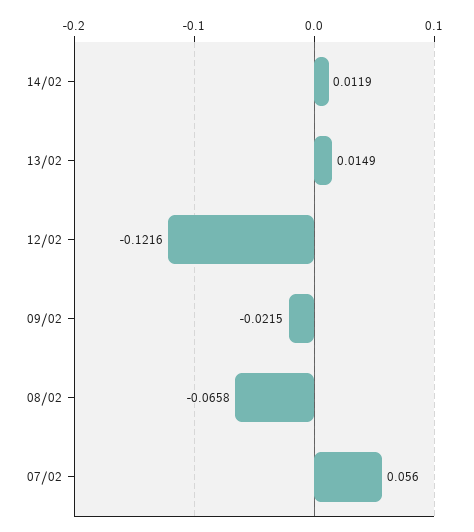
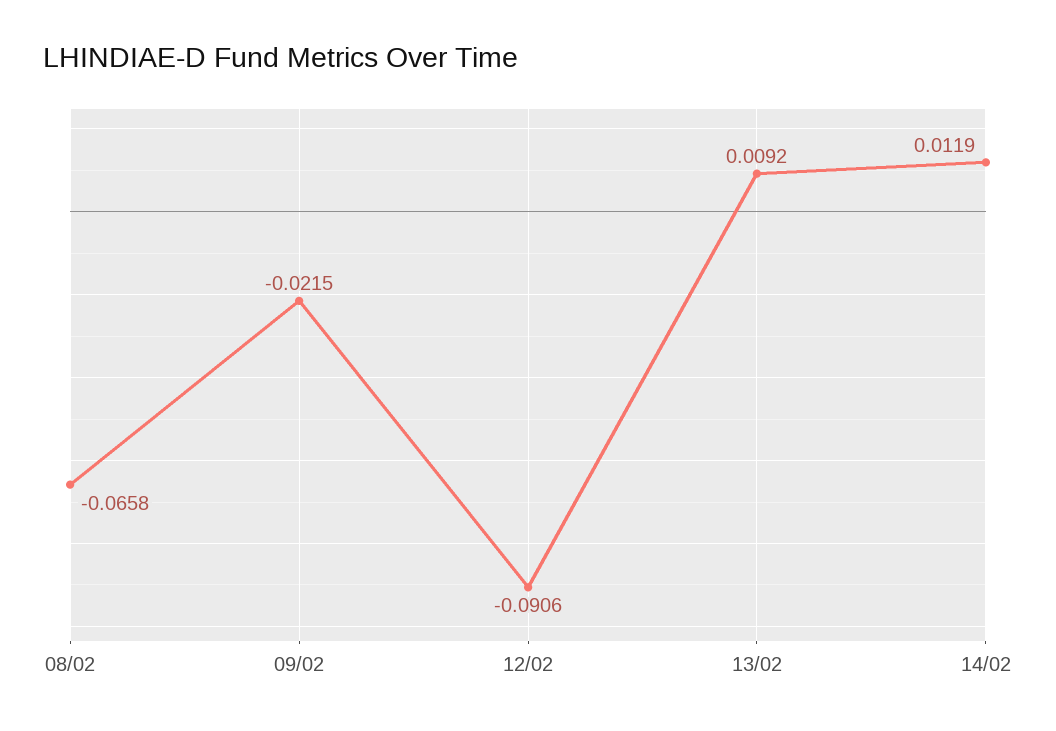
  {
    "14/02": 0.0119,
-   "13/02": 0.0149,
+   "13/02": 0.0092,
-   "12/02": -0.1216,
+   "12/02": -0.0906,
    "09/02": -0.0215,
-   "08/02": -0.0658,
+   "08/02": -0.0658
-   "07/02": 0.056
  }

